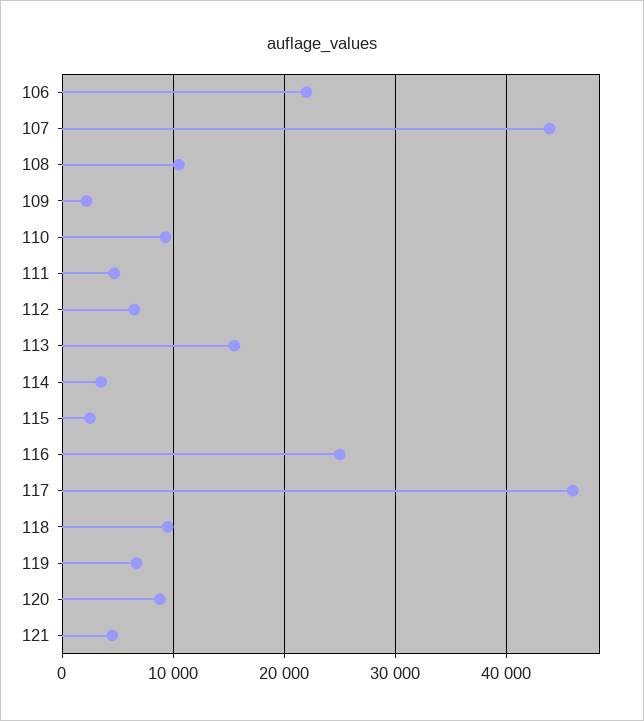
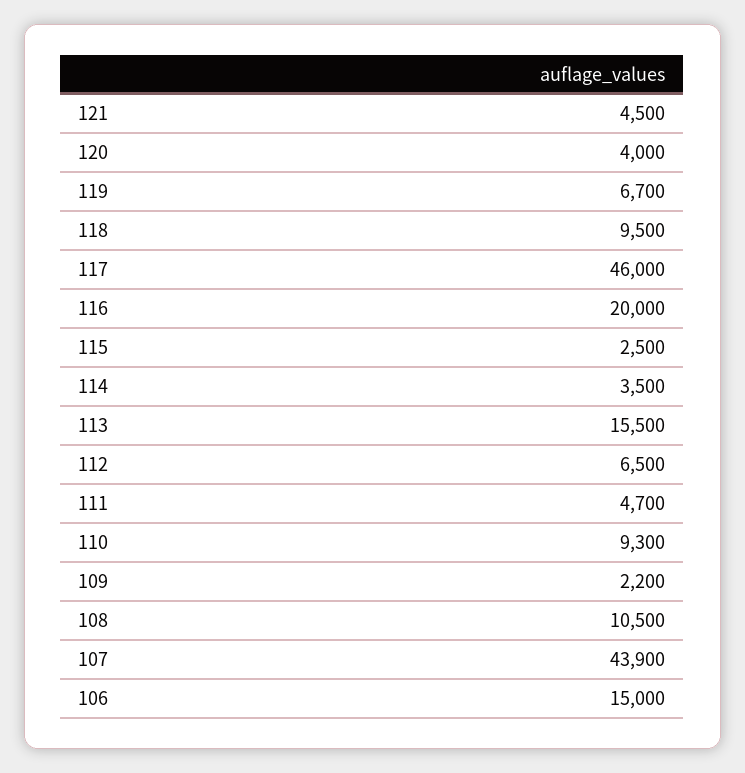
  {
-   "106": 22000,
+   "106": 15000,
    "107": 43900,
    "108": 10500,
    "109": 2200,
    "110": 9300,
    "111": 4700,
    "112": 6500,
    "113": 15500,
    "114": 3500,
    "115": 2500,
-   "116": 25000,
+   "116": 20000,
    "117": 46000,
    "118": 9500,
    "119": 6700,
-   "120": 9000,
+   "120": 4000,
    "121": 4500
  }

